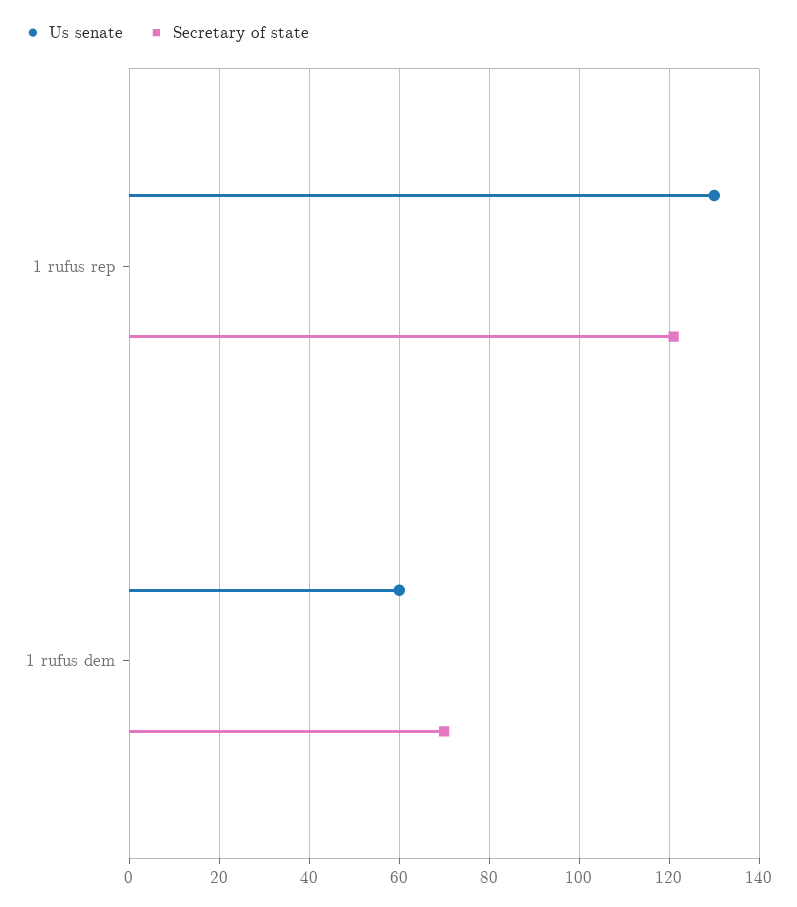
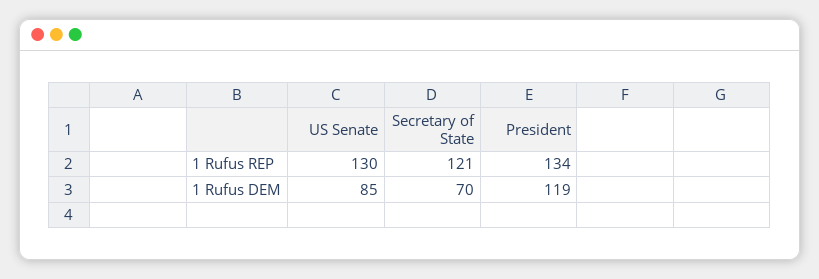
  {
    "Us senate": {
      "1 rufus rep": 130,
-     "1 rufus dem": 60
+     "1 rufus dem": 85
    },
    "Secretary of state": {
      "1 rufus rep": 121,
      "1 rufus dem": 70
-   }
+   },
+   "President": {
+     "1 rufus rep": 134,
+     "1 rufus dem": 119
+   }
  }

